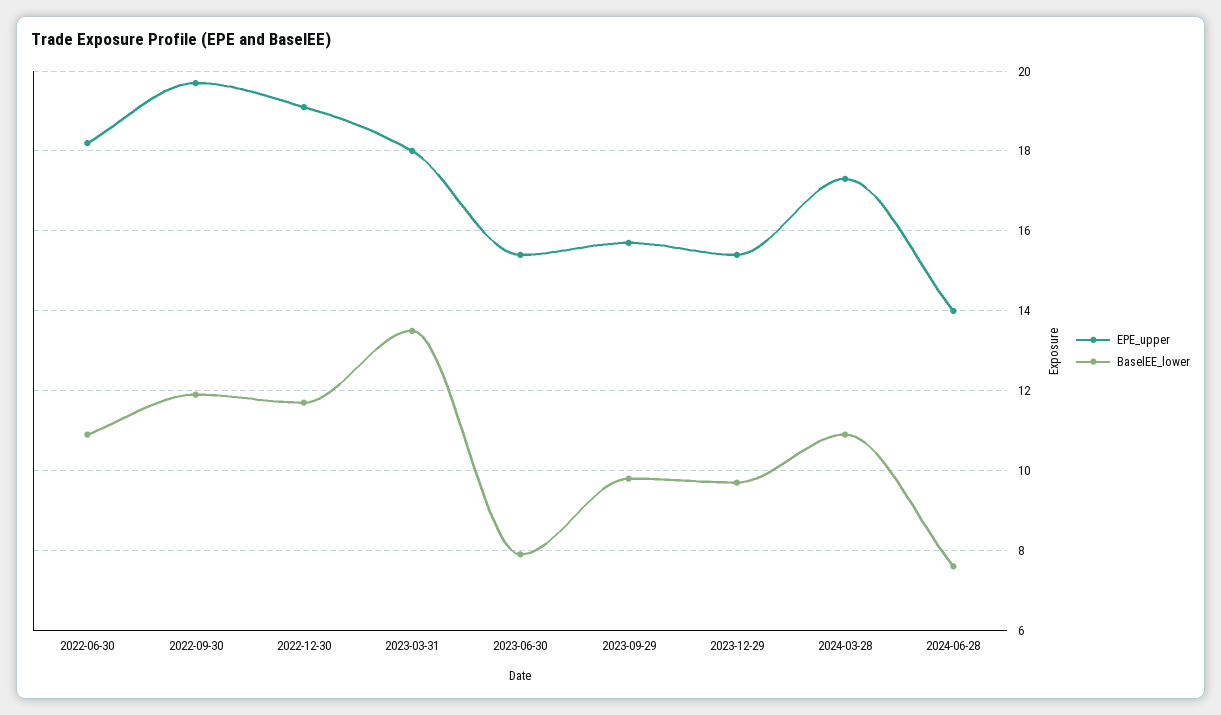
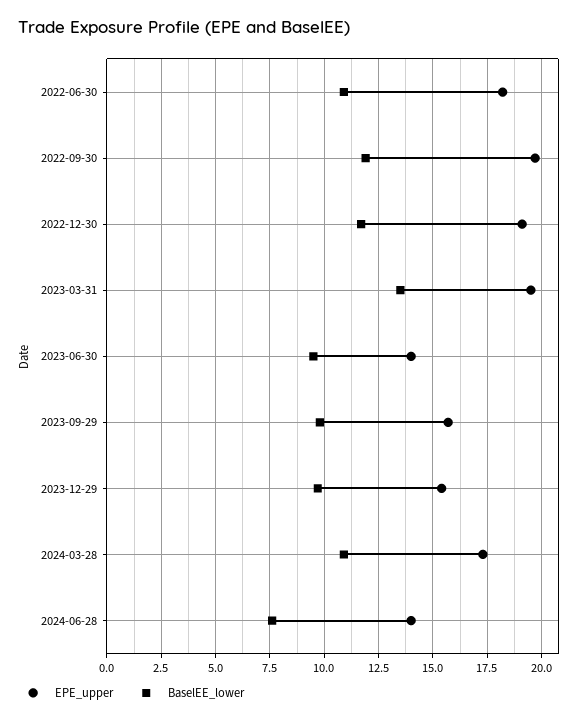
  {
    "EPE_upper": {
      "2022-06-30": 18,
      "2022-09-30": 19.5,
      "2022-12-30": 19,
-     "2023-03-31": 18,
+     "2023-03-31": 19.5,
-     "2023-06-30": 15.5,
+     "2023-06-30": 14,
      "2023-09-29": 15.5,
      "2023-12-29": 15.5,
      "2024-03-28": 17.5,
      "2024-06-28": 14
    },
    "BaselEE_lower": {
      "2022-06-30": 11,
      "2022-09-30": 12,
      "2022-12-30": 11.5,
      "2023-03-31": 13.5,
-     "2023-06-30": 8,
+     "2023-06-30": 9.5,
      "2023-09-29": 10,
      "2023-12-29": 9.5,
      "2024-03-28": 11,
      "2024-06-28": 7.5
    }
  }

